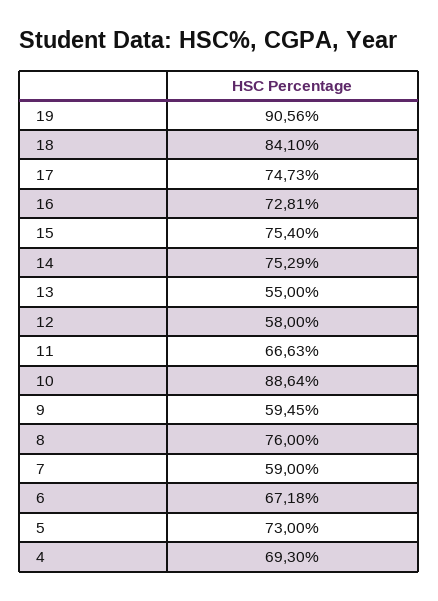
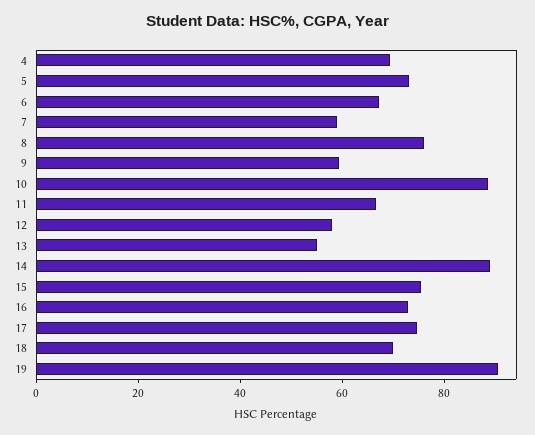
  {
    "19": 90.56,
-   "18": 84.1,
+   "18": 70,
    "17": 74.73,
    "16": 72.81,
    "15": 75.4,
-   "14": 75.29,
+   "14": 90,
    "13": 55,
    "12": 58,
    "11": 66.63,
    "10": 88.64,
    "9": 59.45,
    "8": 76,
    "7": 59,
    "6": 67.18,
    "5": 73,
    "4": 69.3
  }

